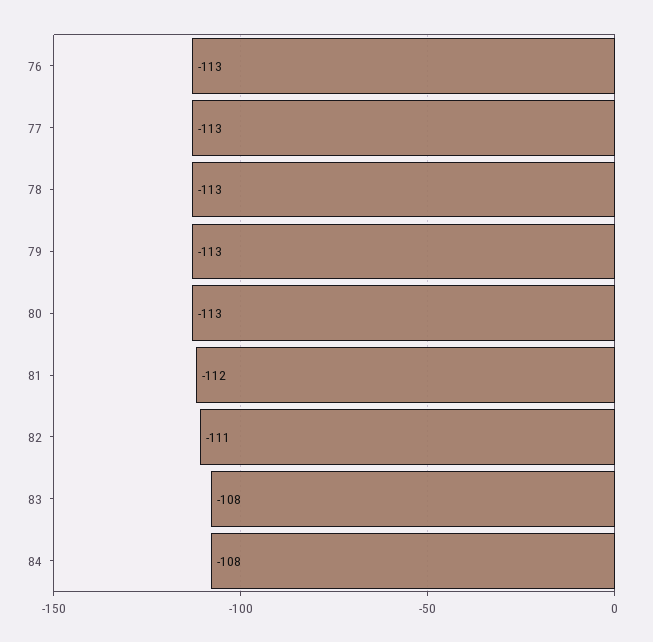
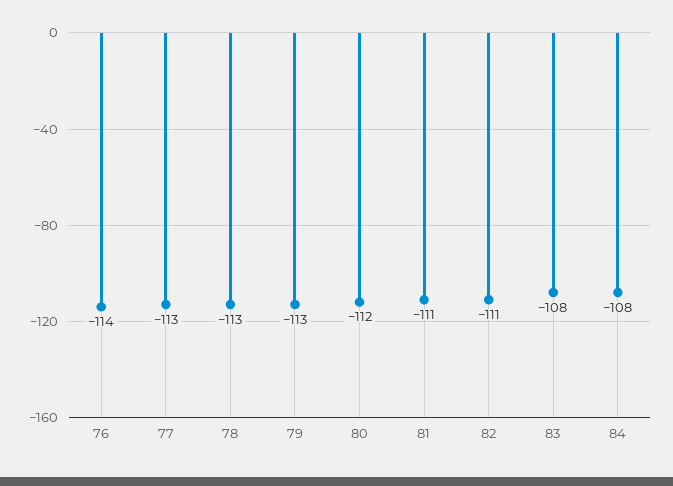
  {
-   "76": -113,
+   "76": -114,
    "77": -113,
    "78": -113,
    "79": -113,
-   "80": -113,
+   "80": -112,
-   "81": -112,
+   "81": -111,
    "82": -111,
    "83": -108,
    "84": -108
  }

